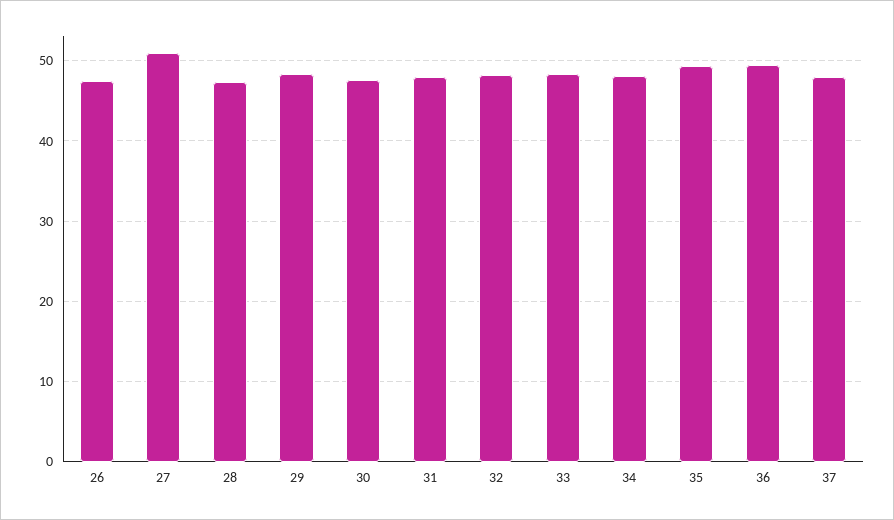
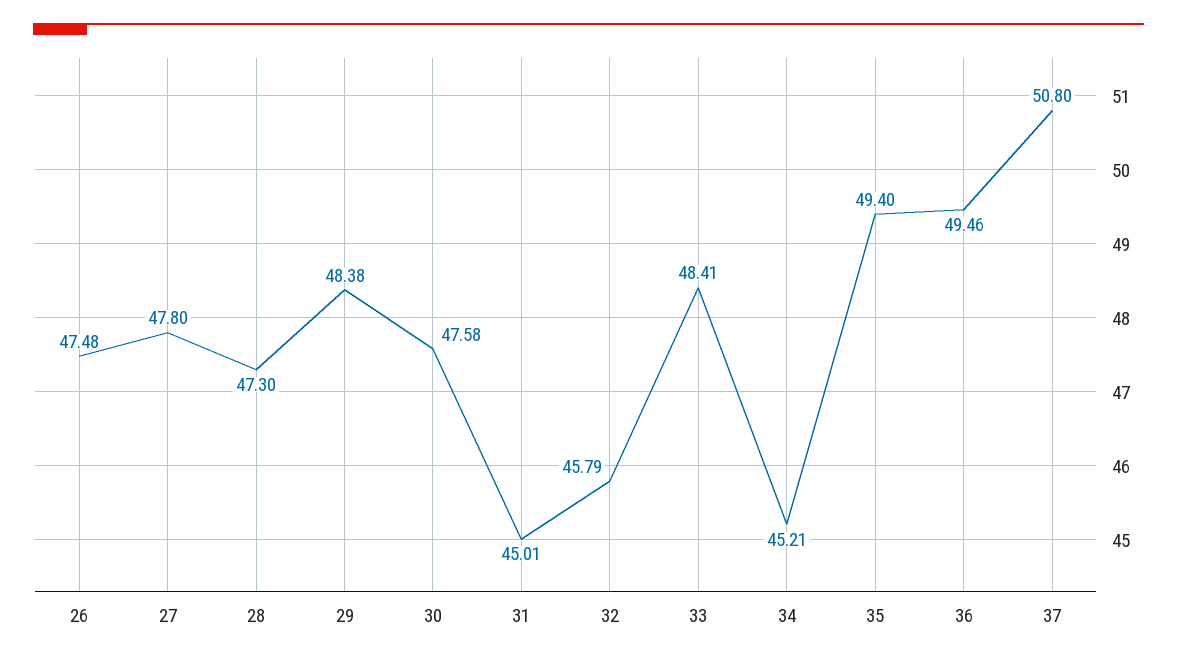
  {
    "26": 47.48,
-   "27": 51,
+   "27": 47.8,
    "28": 47.3,
    "29": 48.38,
    "30": 47.58,
-   "31": 48,
+   "31": 45.01,
-   "32": 48,
+   "32": 45.79,
    "33": 48.41,
-   "34": 48,
+   "34": 45.21,
    "35": 49.4,
    "36": 49.46,
-   "37": 48
+   "37": 50.8
  }

